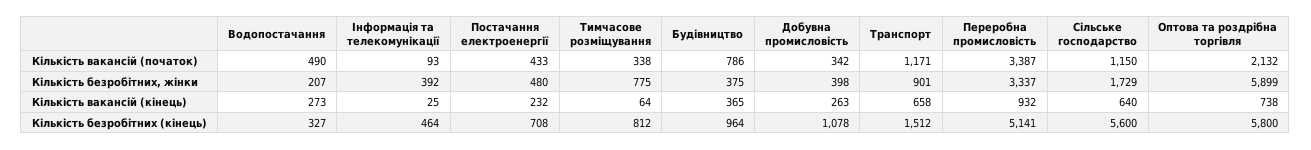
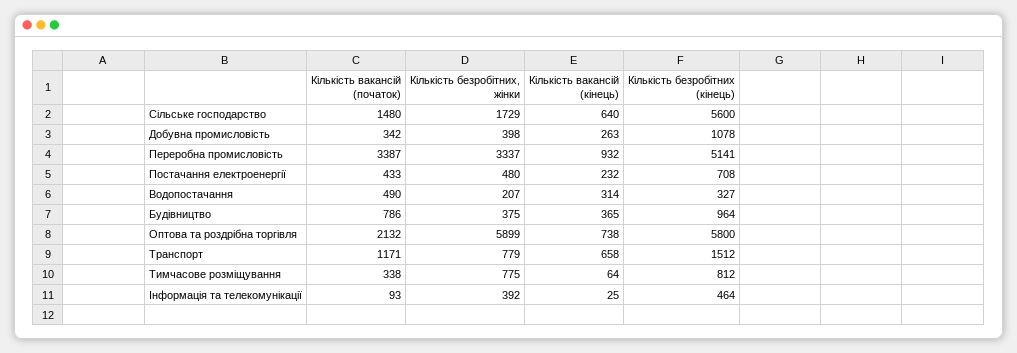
  {
    "Водопостачання": {
      "Кількість вакансій (початок)": 490,
      "Кількість безробітних, жінки": 207,
-     "Кількість вакансій (кінець)": 273,
+     "Кількість вакансій (кінець)": 314,
      "Кількість безробітних (кінець)": 327
    },
    "Інформація та телекомунікації": {
      "Кількість вакансій (початок)": 93,
      "Кількість безробітних, жінки": 392,
      "Кількість вакансій (кінець)": 25,
      "Кількість безробітних (кінець)": 464
    },
    "Постачання електроенергії": {
      "Кількість вакансій (початок)": 433,
      "Кількість безробітних, жінки": 480,
      "Кількість вакансій (кінець)": 232,
      "Кількість безробітних (кінець)": 708
    },
    "Тимчасове розміщування": {
      "Кількість вакансій (початок)": 338,
      "Кількість безробітних, жінки": 775,
      "Кількість вакансій (кінець)": 64,
      "Кількість безробітних (кінець)": 812
    },
    "Будівництво": {
      "Кількість вакансій (початок)": 786,
      "Кількість безробітних, жінки": 375,
      "Кількість вакансій (кінець)": 365,
      "Кількість безробітних (кінець)": 964
    },
    "Добувна промисловість": {
      "Кількість вакансій (початок)": 342,
      "Кількість безробітних, жінки": 398,
      "Кількість вакансій (кінець)": 263,
      "Кількість безробітних (кінець)": 1078
    },
    "Транспорт": {
      "Кількість вакансій (початок)": 1171,
-     "Кількість безробітних, жінки": 901,
+     "Кількість безробітних, жінки": 779,
      "Кількість вакансій (кінець)": 658,
      "Кількість безробітних (кінець)": 1512
    },
    "Переробна промисловість": {
      "Кількість вакансій (початок)": 3387,
      "Кількість безробітних, жінки": 3337,
      "Кількість вакансій (кінець)": 932,
      "Кількість безробітних (кінець)": 5141
    },
    "Сільське господарство": {
-     "Кількість вакансій (початок)": 1150,
+     "Кількість вакансій (початок)": 1480,
      "Кількість безробітних, жінки": 1729,
      "Кількість вакансій (кінець)": 640,
      "Кількість безробітних (кінець)": 5600
    },
    "Оптова та роздрібна торгівля": {
      "Кількість вакансій (початок)": 2132,
      "Кількість безробітних, жінки": 5899,
      "Кількість вакансій (кінець)": 738,
      "Кількість безробітних (кінець)": 5800
    }
  }

